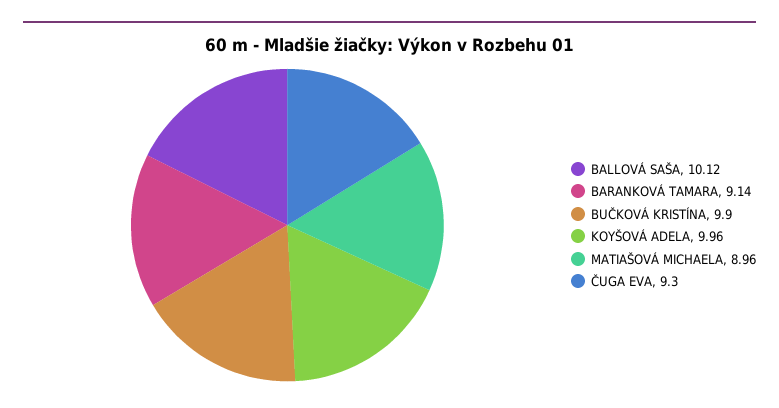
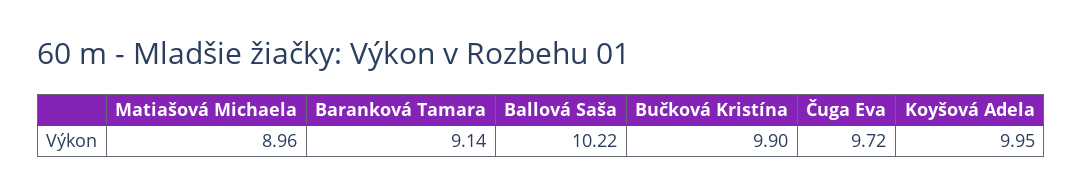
  {
-   "BALLOVÁ SAŠA": 10.12,
+   "BALLOVÁ SAŠA": 10.22,
    "BARANKOVÁ TAMARA": 9.14,
    "BUČKOVÁ KRISTÍNA": 9.9,
-   "KOYŠOVÁ ADELA": 9.96,
+   "KOYŠOVÁ ADELA": 9.95,
    "MATIAŠOVÁ MICHAELA": 8.96,
-   "ČUGA EVA": 9.3
+   "ČUGA EVA": 9.72
  }

